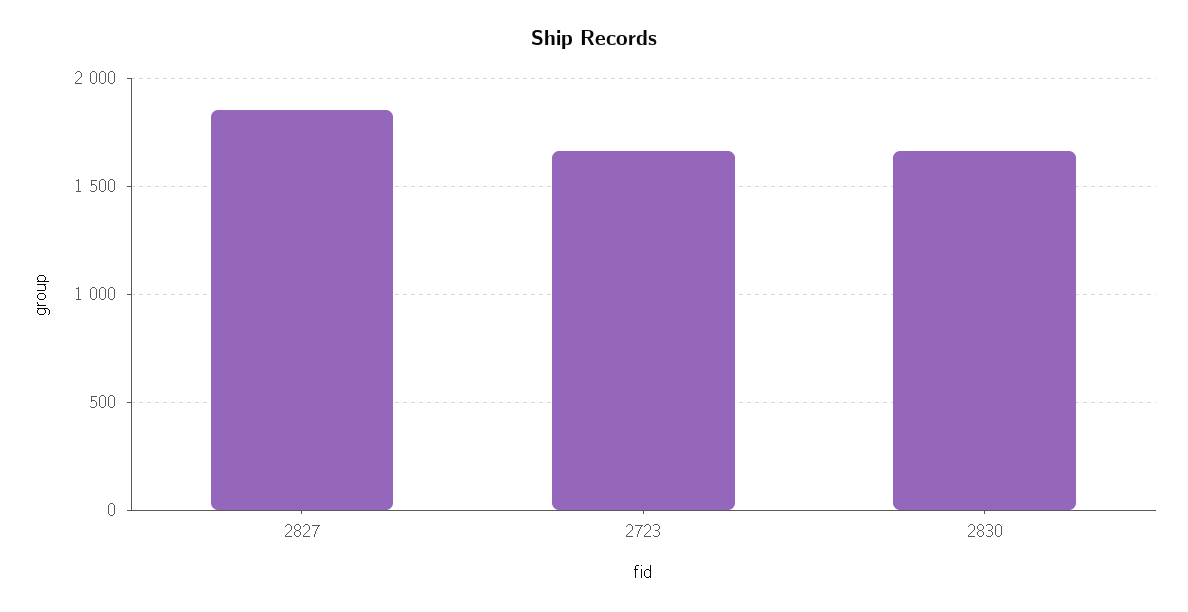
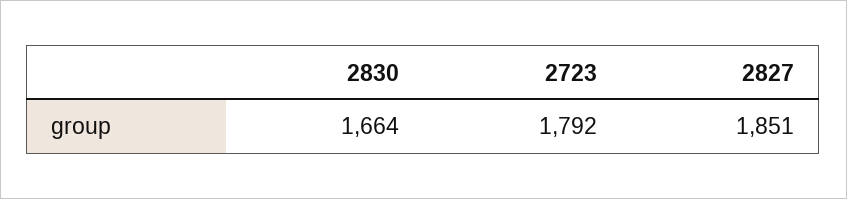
  {
    "2827": 1851,
-   "2723": 1650,
+   "2723": 1792,
    "2830": 1664
  }

